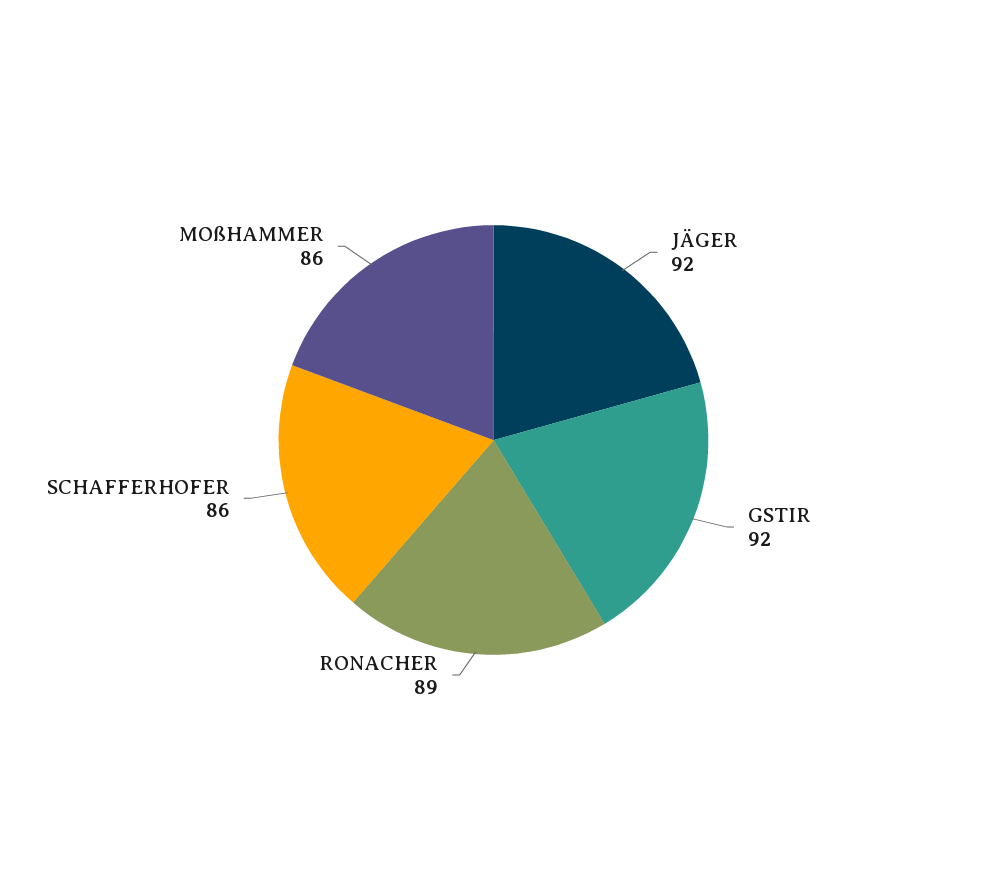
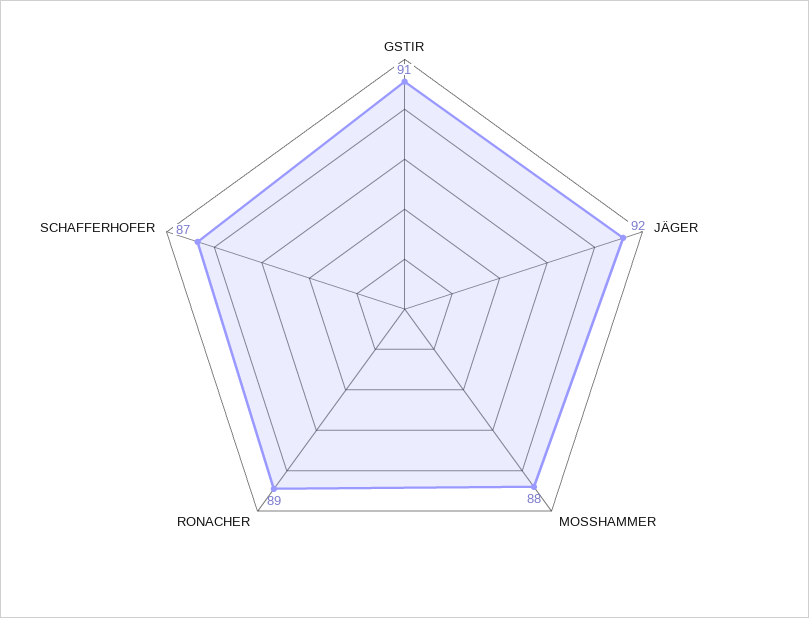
  {
    "JÄGER": 92,
-   "GSTIR": 92,
+   "GSTIR": 91,
    "RONACHER": 89,
-   "SCHAFFERHOFER": 86,
+   "SCHAFFERHOFER": 87,
-   "MOßHAMMER": 86
+   "MOßHAMMER": 88
  }

